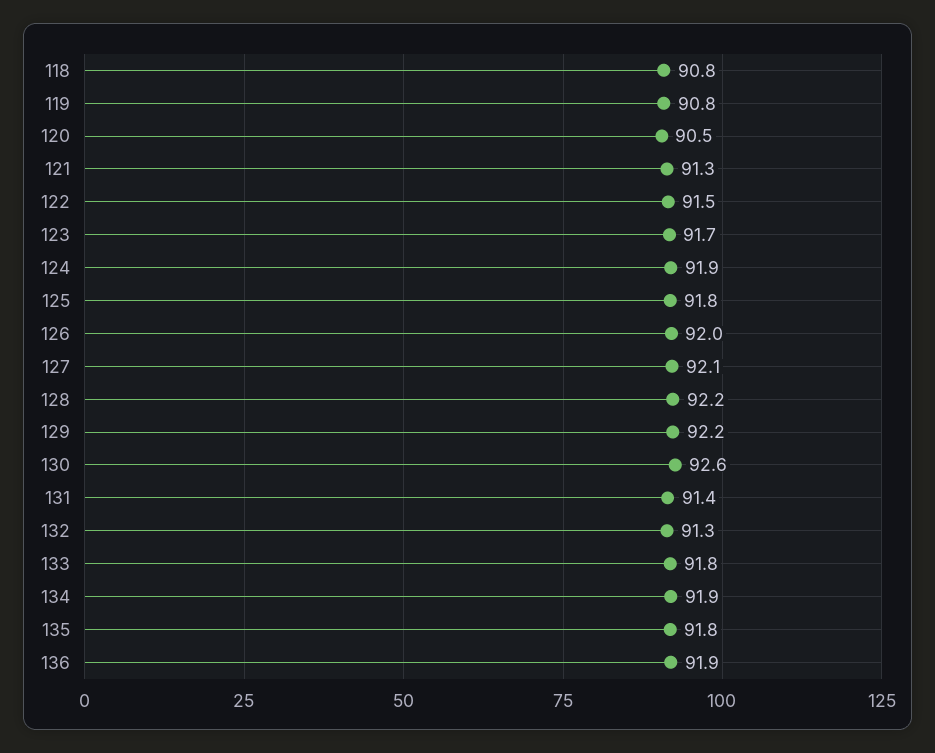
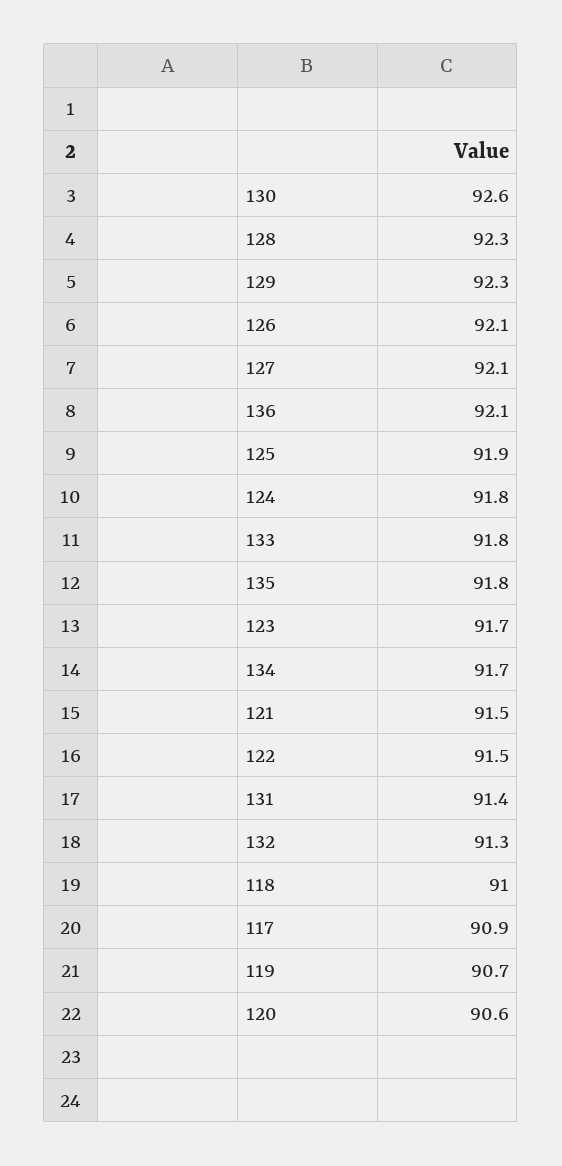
  {
-   "118": 90.8,
+   "118": 91,
-   "119": 90.8,
+   "119": 90.7,
-   "120": 90.5,
+   "120": 90.6,
-   "121": 91.3,
+   "121": 91.5,
    "122": 91.5,
    "123": 91.7,
-   "124": 91.9,
+   "124": 91.8,
-   "125": 91.8,
+   "125": 91.9,
-   "126": 92,
+   "126": 92.1,
    "127": 92.1,
-   "128": 92.2,
+   "128": 92.3,
-   "129": 92.2,
+   "129": 92.3,
    "130": 92.6,
    "131": 91.4,
    "132": 91.3,
    "133": 91.8,
-   "134": 91.9,
+   "134": 91.7,
    "135": 91.8,
-   "136": 91.9
+   "136": 92.1,
+   "117": 90.9
  }

